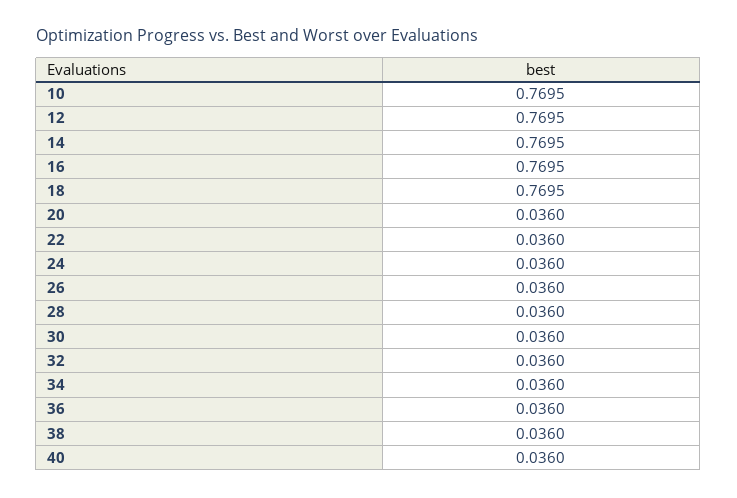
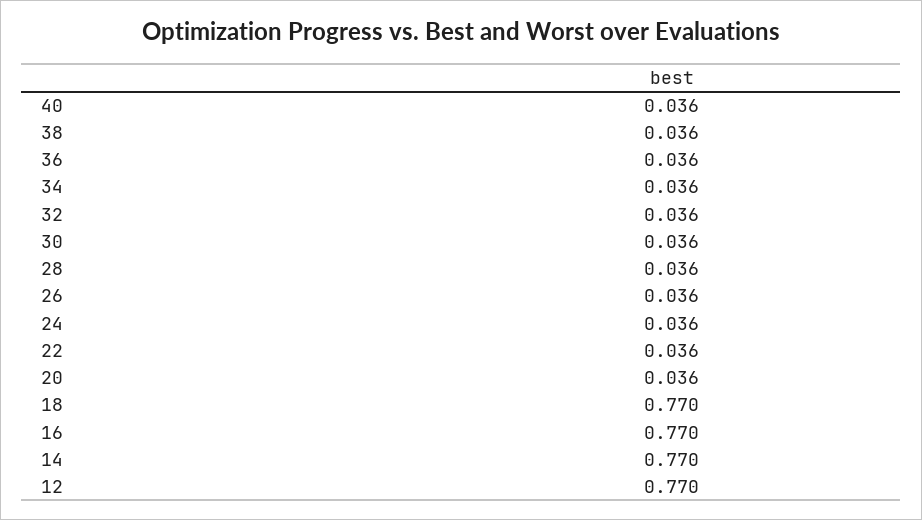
  {
-   "10": 0.7695,
    "12": 0.7695,
    "14": 0.7695,
    "16": 0.7695,
    "18": 0.7695,
    "20": 0.036,
    "22": 0.036,
    "24": 0.036,
    "26": 0.036,
    "28": 0.036,
    "30": 0.036,
    "32": 0.036,
    "34": 0.036,
    "36": 0.036,
    "38": 0.036,
    "40": 0.036
  }

